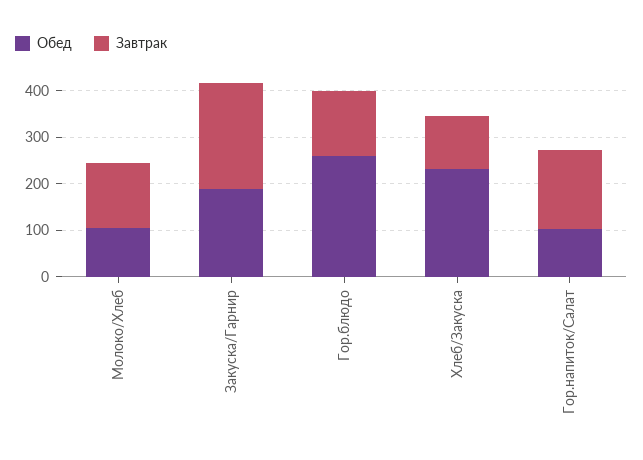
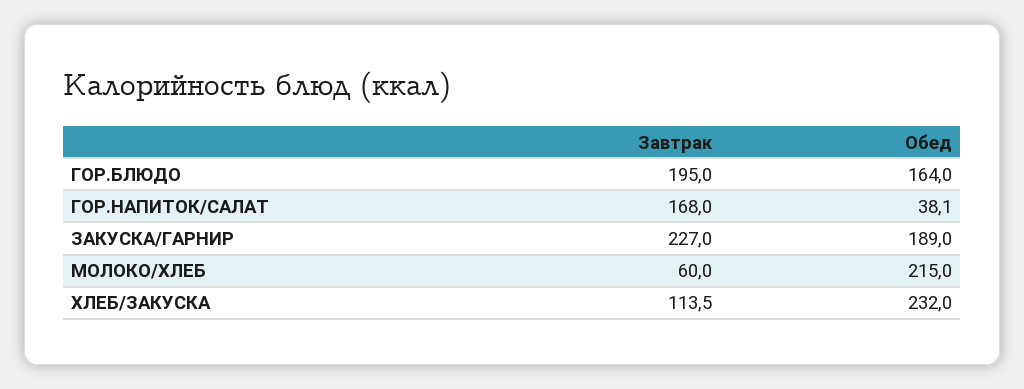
  {
    "Обед": {
-     "Молоко/Хлеб": 100,
+     "Молоко/Хлеб": 215,
      "Закуска/Гарнир": 189,
-     "Гор.блюдо": 260,
+     "Гор.блюдо": 164,
      "Хлеб/Закуска": 232,
-     "Гор.напиток/Салат": 100
+     "Гор.напиток/Салат": 38.1
    },
    "Завтрак": {
-     "Молоко/Хлеб": 140,
+     "Молоко/Хлеб": 60,
      "Закуска/Гарнир": 227,
-     "Гор.блюдо": 140,
+     "Гор.блюдо": 195,
      "Хлеб/Закуска": 113.5,
      "Гор.напиток/Салат": 168
    }
  }

